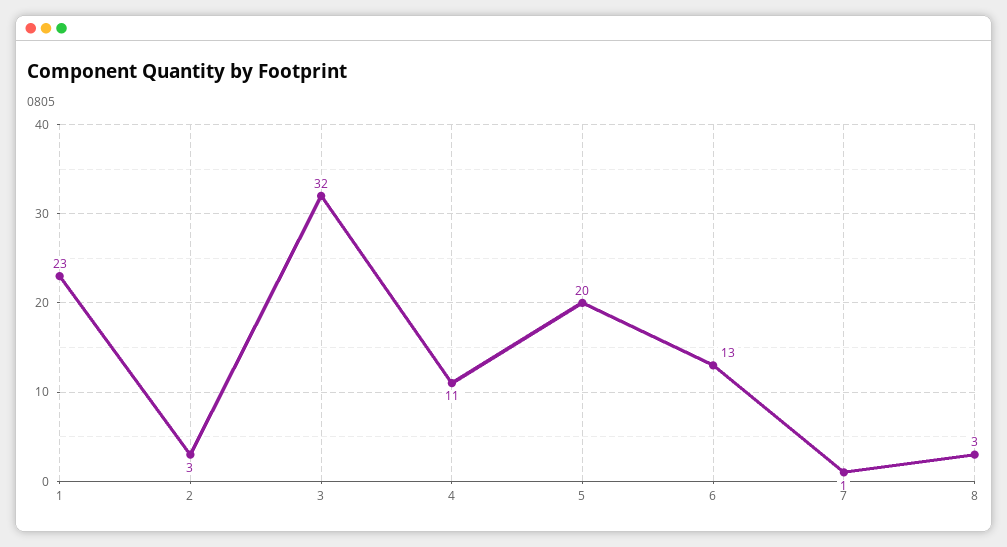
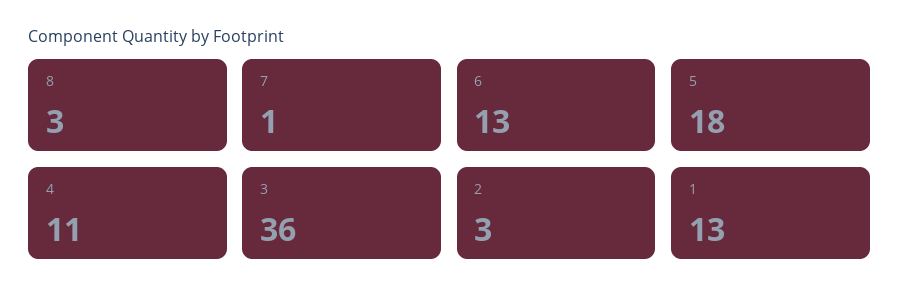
  {
-   "1": 23,
+   "1": 13,
    "2": 3,
-   "3": 32,
+   "3": 36,
    "4": 11,
-   "5": 20,
+   "5": 18,
    "6": 13,
    "7": 1,
    "8": 3
  }

